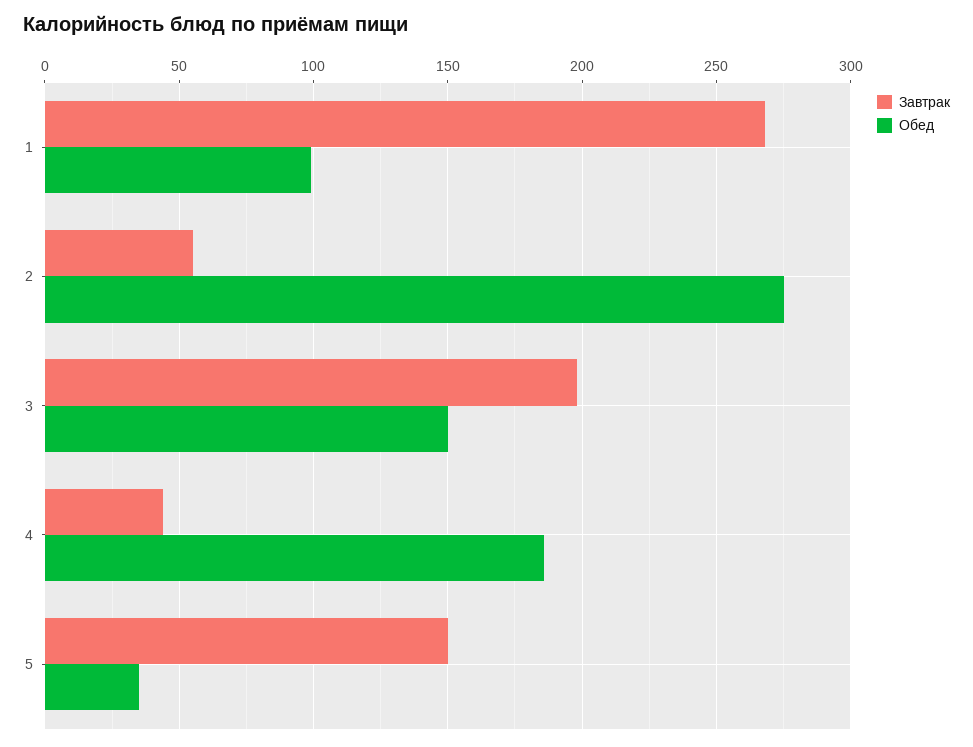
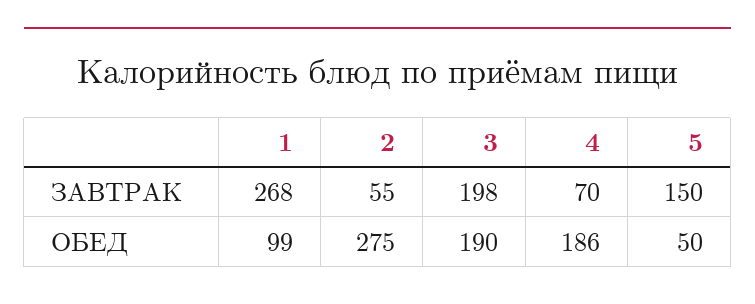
  {
    "Завтрак": {
      "1": 268,
      "2": 55,
      "3": 198,
-     "4": 45,
+     "4": 70,
      "5": 150
    },
    "Обед": {
      "1": 99,
      "2": 275,
-     "3": 150,
+     "3": 190,
      "4": 186,
-     "5": 35
+     "5": 50
    }
  }

